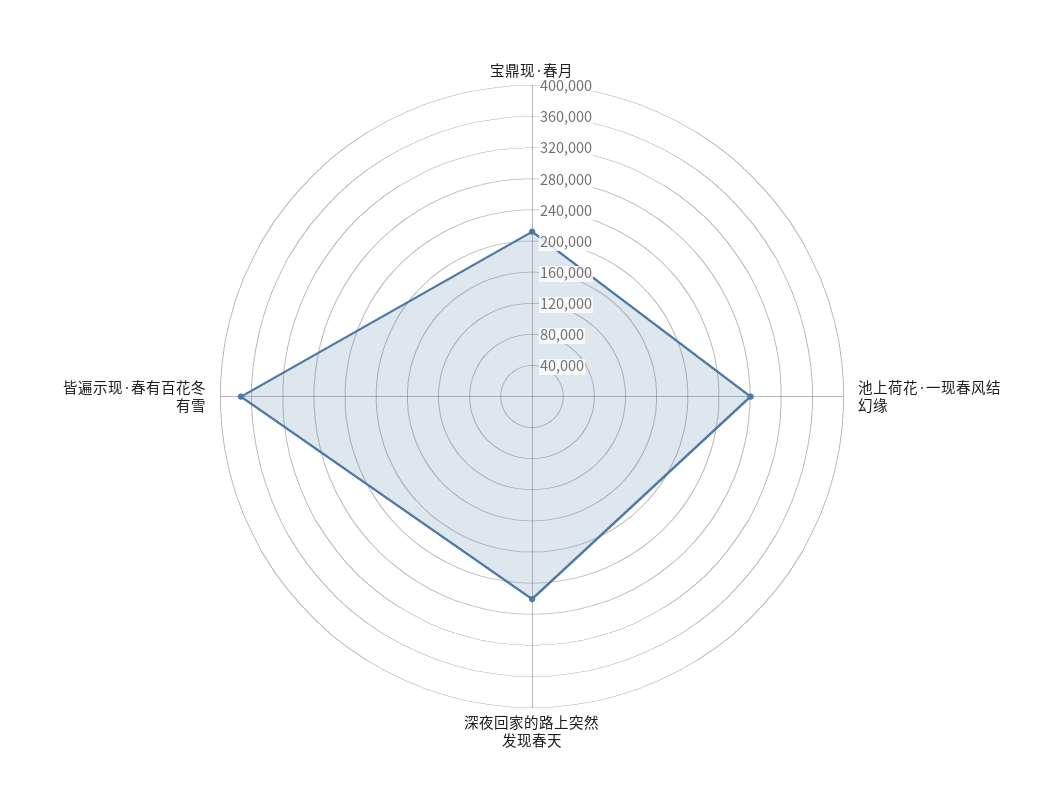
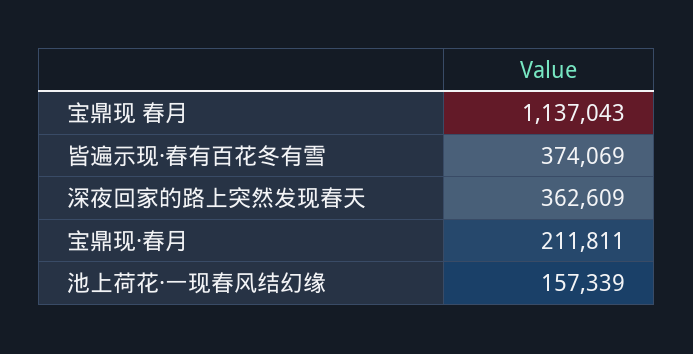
  {
    "宝鼎现·春月": 211811,
-   "池上荷花·一现春风结幻缘": 280000,
+   "池上荷花·一现春风结幻缘": 157339,
-   "深夜回家的路上突然发现春天": 260000,
+   "深夜回家的路上突然发现春天": 362609,
-   "皆遍示现·春有百花冬有雪": 374069
+   "皆遍示现·春有百花冬有雪": 374069,
+   "宝鼎现 春月": 1137043
  }

